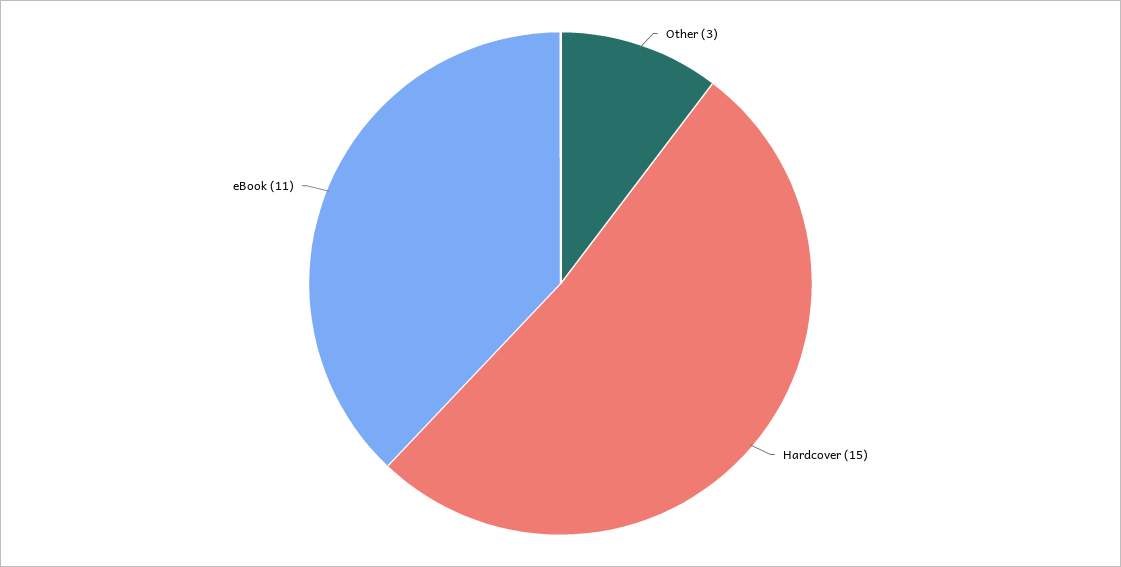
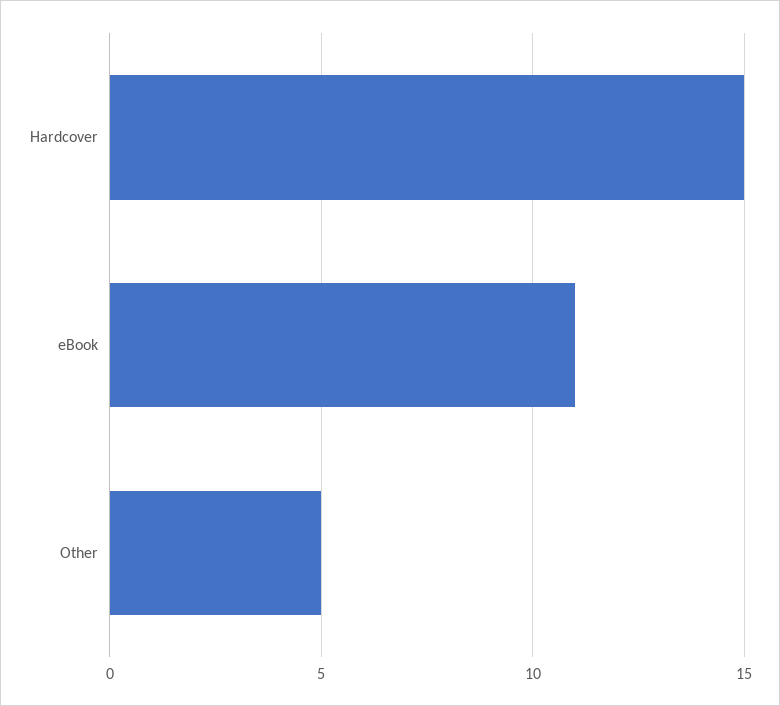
  {
-   "Other": 3,
+   "Other": 5,
    "Hardcover": 15,
    "eBook": 11
  }

